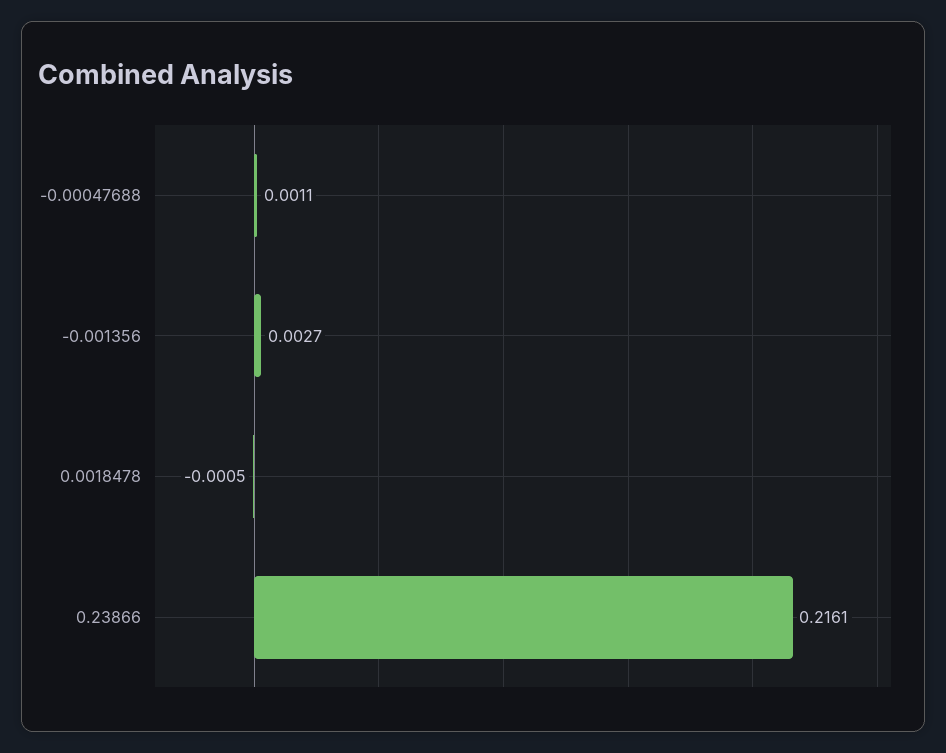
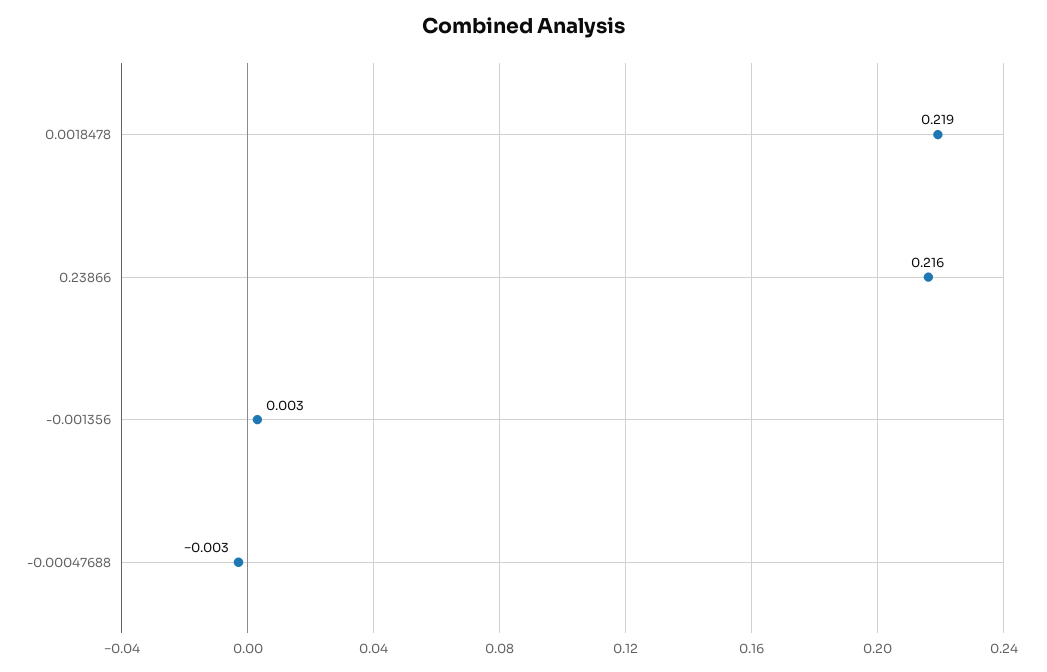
  {
-   "-0.00047688": 0.0011,
+   "-0.00047688": -0.003,
    "-0.001356": 0.0027,
-   "0.0018478": -0.0005,
+   "0.0018478": 0.219,
    "0.23866": 0.2161
  }

